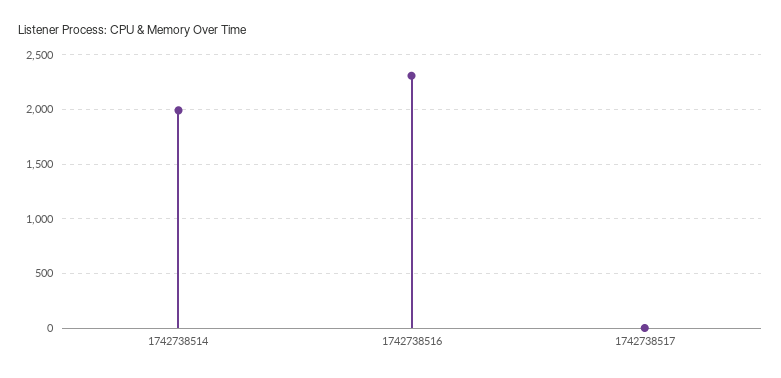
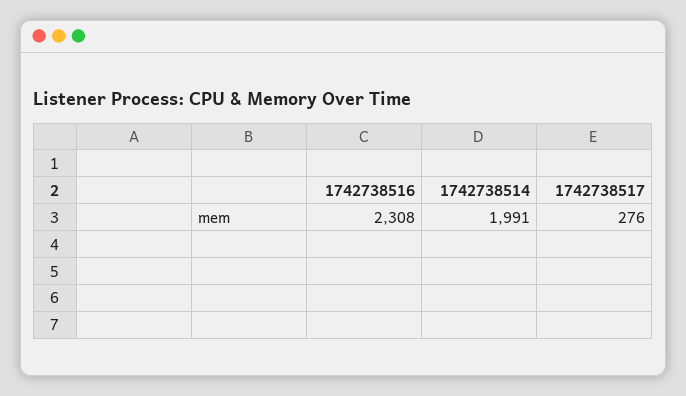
  {
    "1742738514": 1991,
    "1742738516": 2308,
-   "1742738517": 0
+   "1742738517": 276
  }

